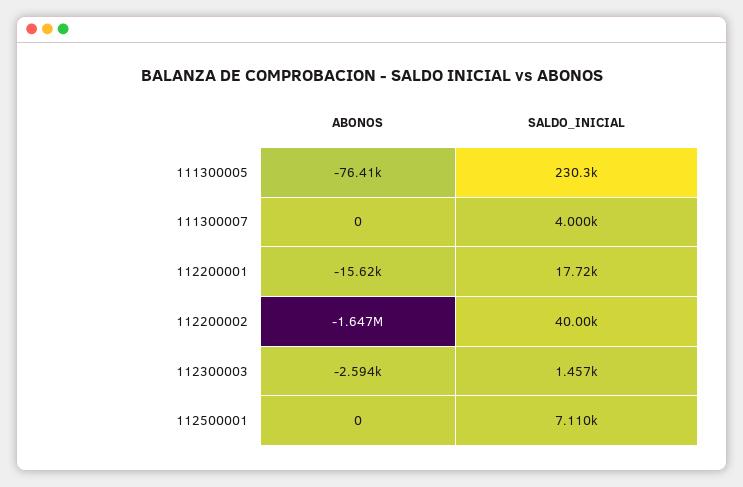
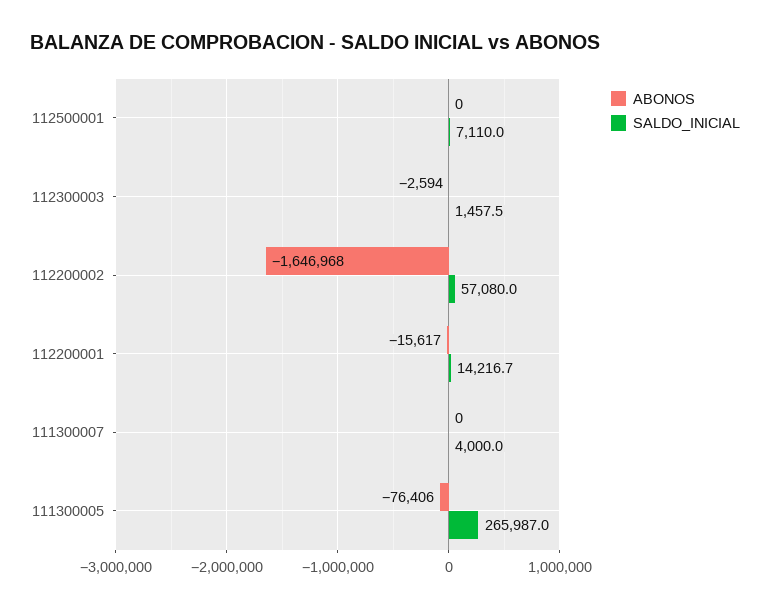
  {
    "ABONOS": {
      "111300005": -76406,
      "111300007": 0,
      "112200001": -15617,
      "112200002": -1646968,
      "112300003": -2594,
      "112500001": 0
    },
    "SALDO_INICIAL": {
-     "111300005": 230300,
+     "111300005": 265987,
      "111300007": 4000,
-     "112200001": 17720,
+     "112200001": 14216.7,
-     "112200002": 40000,
+     "112200002": 57080,
      "112300003": 1457.5,
      "112500001": 7110
    }
  }

